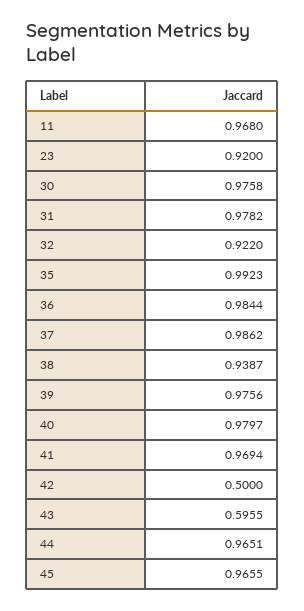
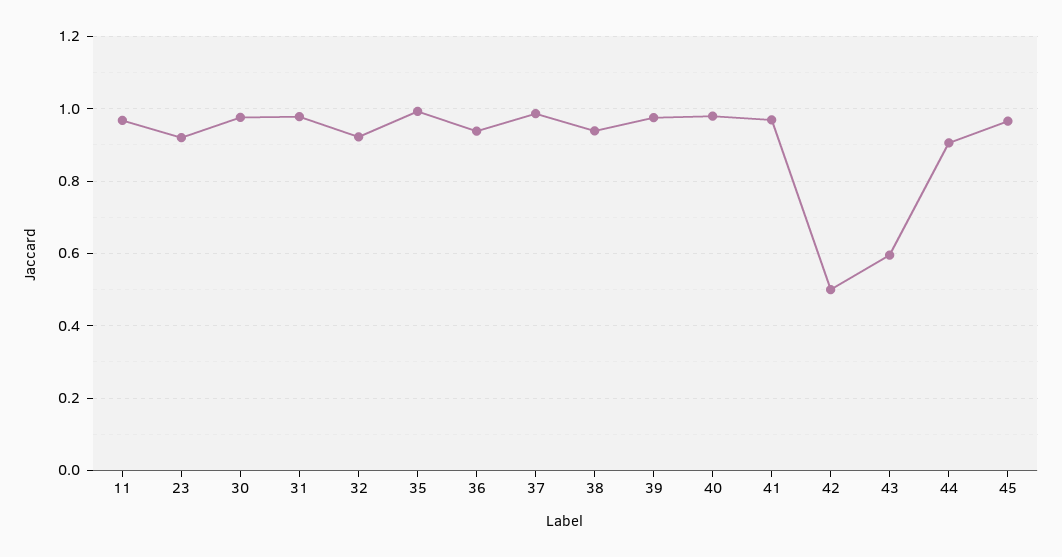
  {
    "11": 0.968,
    "23": 0.92,
    "30": 0.9758,
    "31": 0.9782,
    "32": 0.922,
    "35": 0.9923,
-   "36": 0.9844,
+   "36": 0.94,
    "37": 0.9862,
    "38": 0.9387,
    "39": 0.9756,
    "40": 0.9797,
    "41": 0.9694,
    "42": 0.5,
    "43": 0.5955,
-   "44": 0.9651,
+   "44": 0.9,
    "45": 0.9655
  }

